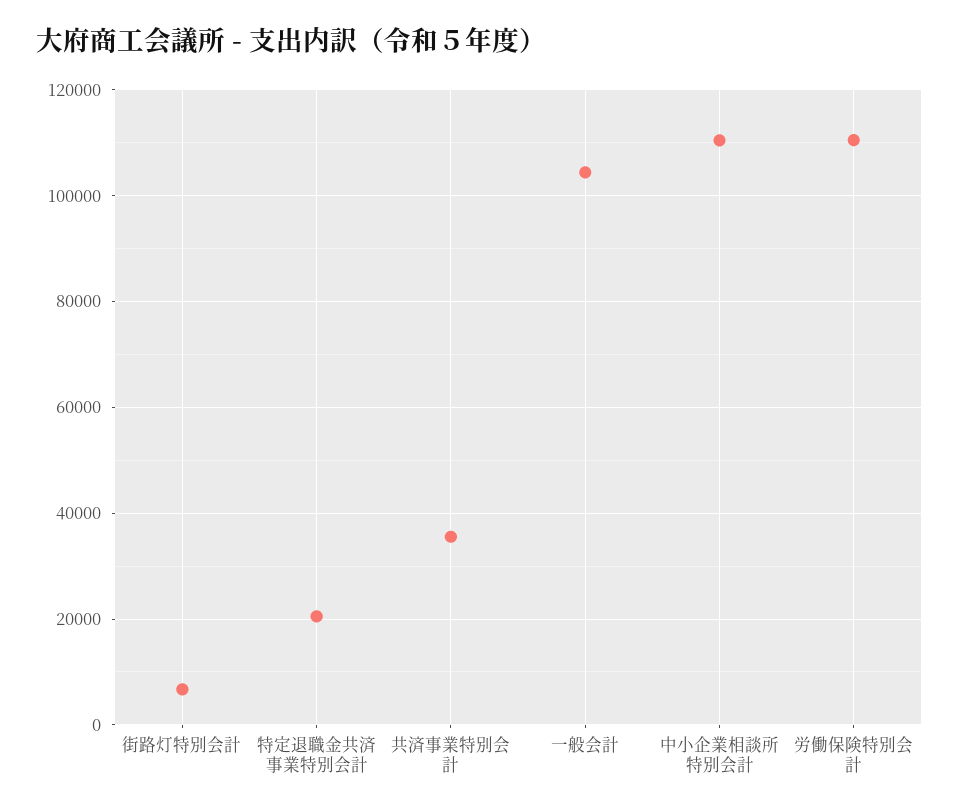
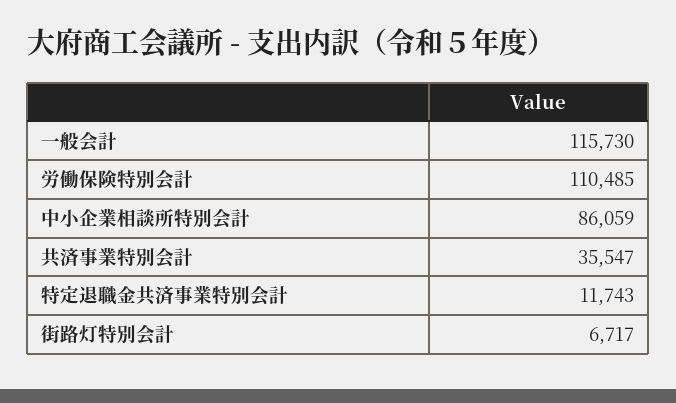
  {
    "街路灯特別会計": 6717,
-   "特定退職金共済事業特別会計": 20000,
+   "特定退職金共済事業特別会計": 11743,
    "共済事業特別会計": 35547,
-   "一般会計": 104000,
+   "一般会計": 115730,
-   "中小企業相談所特別会計": 110000,
+   "中小企業相談所特別会計": 86059,
    "労働保険特別会計": 110485
  }

